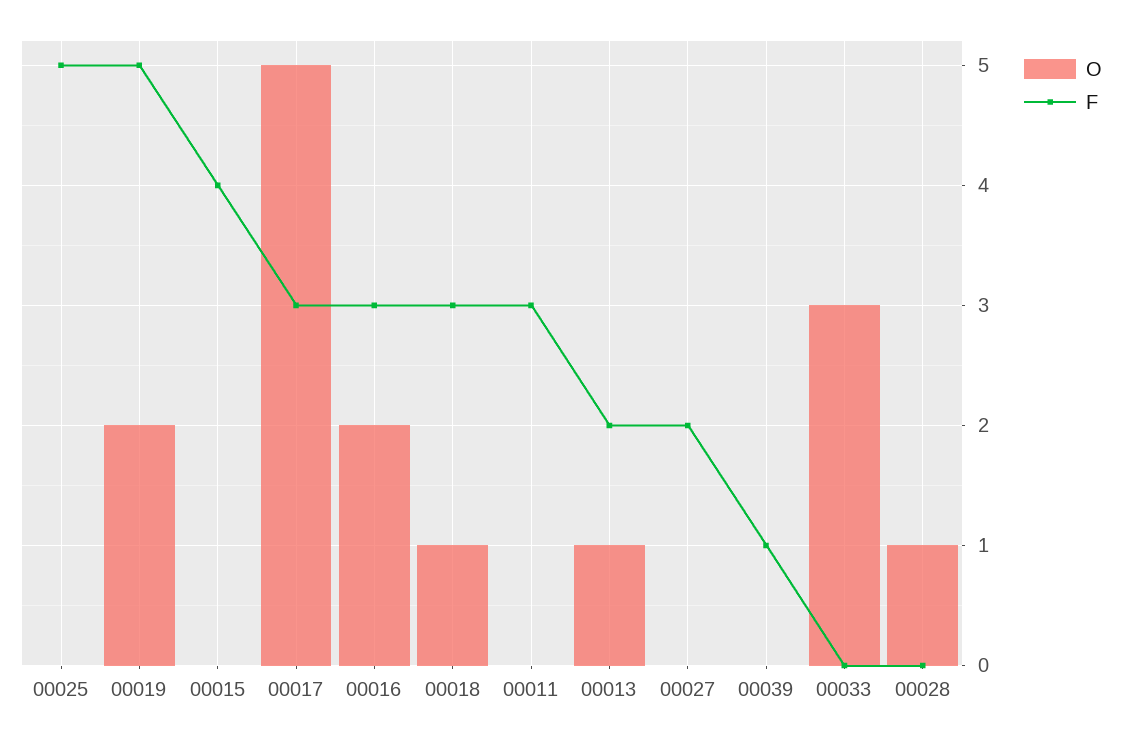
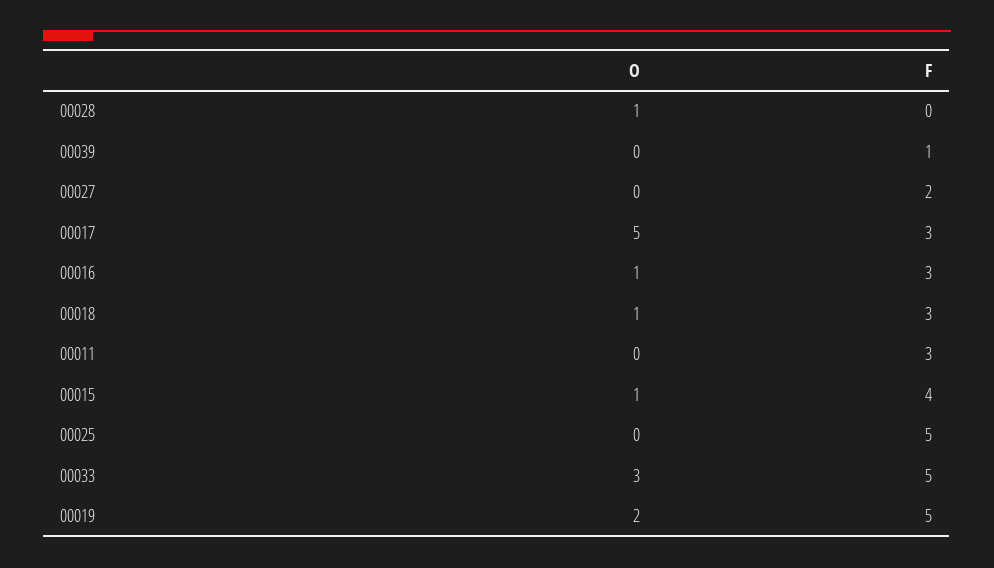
  {
    "O": {
      "00025": 0,
      "00019": 2,
-     "00015": 0,
+     "00015": 1,
      "00017": 5,
-     "00016": 2,
+     "00016": 1,
      "00018": 1,
      "00011": 0,
-     "00013": 1,
      "00027": 0,
      "00039": 0,
      "00033": 3,
      "00028": 1
    },
    "F": {
      "00025": 5,
      "00019": 5,
      "00015": 4,
      "00017": 3,
      "00016": 3,
      "00018": 3,
      "00011": 3,
-     "00013": 2,
      "00027": 2,
      "00039": 1,
-     "00033": 0,
+     "00033": 5,
      "00028": 0
    }
  }

